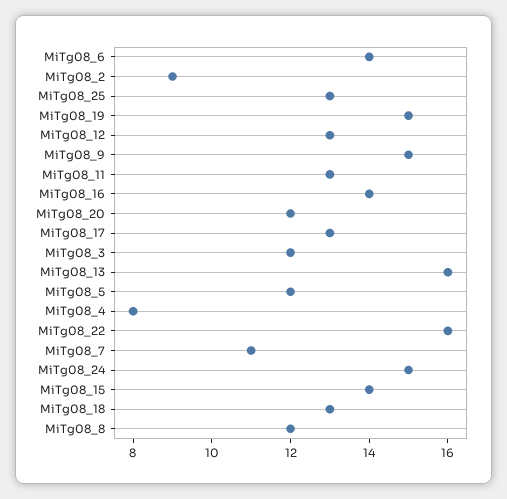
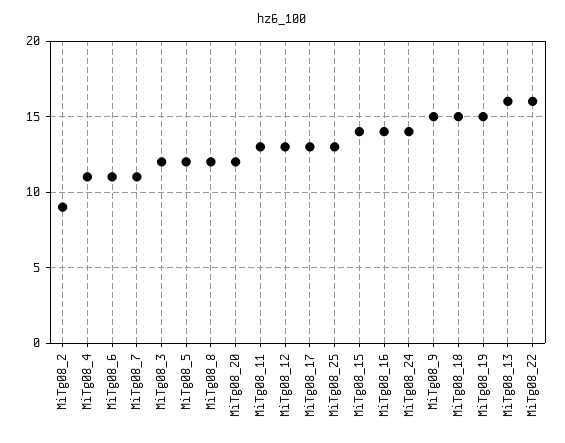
  {
-   "MiTg08_6": 14,
+   "MiTg08_6": 11,
    "MiTg08_2": 9,
    "MiTg08_25": 13,
    "MiTg08_19": 15,
    "MiTg08_12": 13,
    "MiTg08_9": 15,
    "MiTg08_11": 13,
    "MiTg08_16": 14,
    "MiTg08_20": 12,
    "MiTg08_17": 13,
    "MiTg08_3": 12,
    "MiTg08_13": 16,
    "MiTg08_5": 12,
-   "MiTg08_4": 8,
+   "MiTg08_4": 11,
    "MiTg08_22": 16,
    "MiTg08_7": 11,
-   "MiTg08_24": 15,
+   "MiTg08_24": 14,
    "MiTg08_15": 14,
-   "MiTg08_18": 13,
+   "MiTg08_18": 15,
    "MiTg08_8": 12
  }

